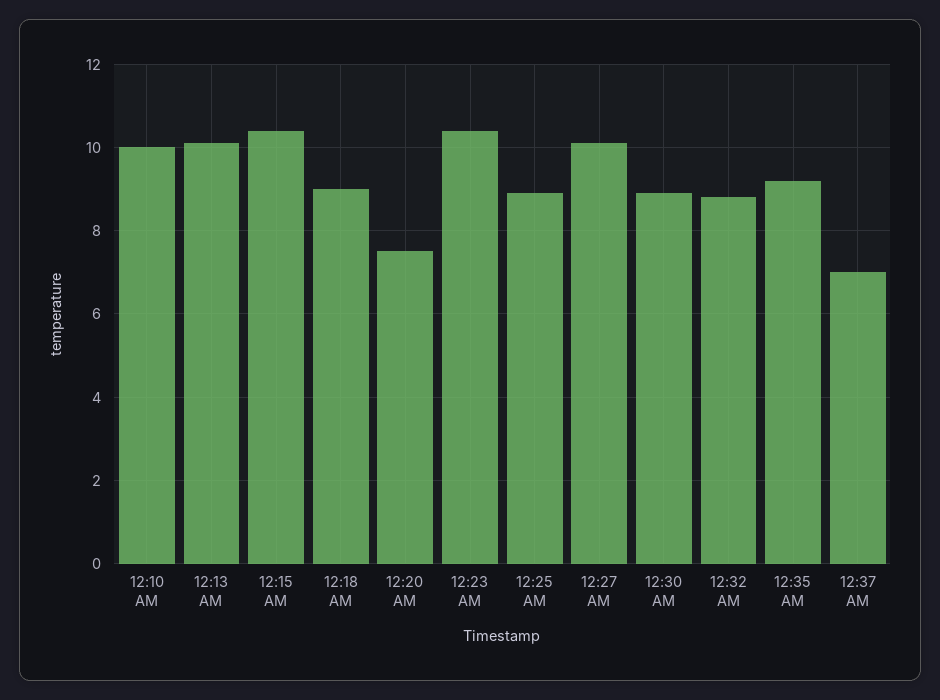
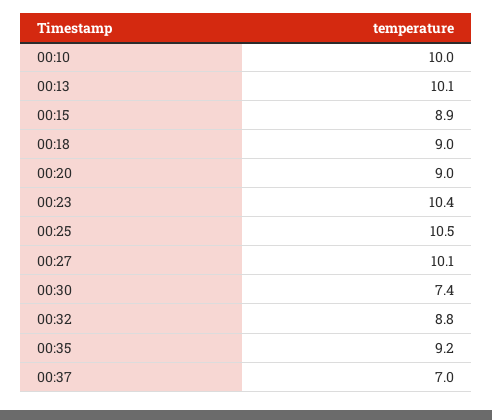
  {
    "12:10 AM": 10,
    "12:13 AM": 10.1,
-   "12:15 AM": 10.5,
+   "12:15 AM": 8.9,
    "12:18 AM": 9,
-   "12:20 AM": 7.5,
+   "12:20 AM": 9,
    "12:23 AM": 10.4,
-   "12:25 AM": 9,
+   "12:25 AM": 10.5,
    "12:27 AM": 10.1,
-   "12:30 AM": 9,
+   "12:30 AM": 7.4,
    "12:32 AM": 8.8,
    "12:35 AM": 9.2,
    "12:37 AM": 7
  }

